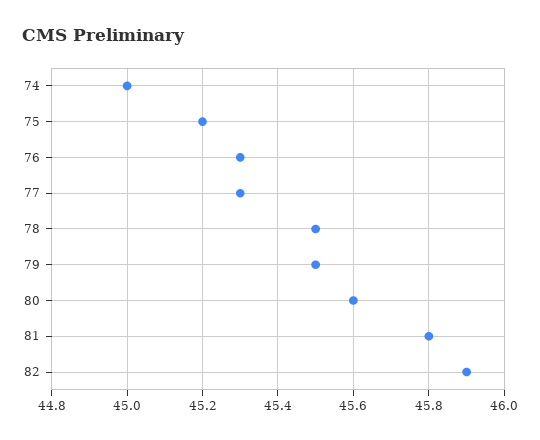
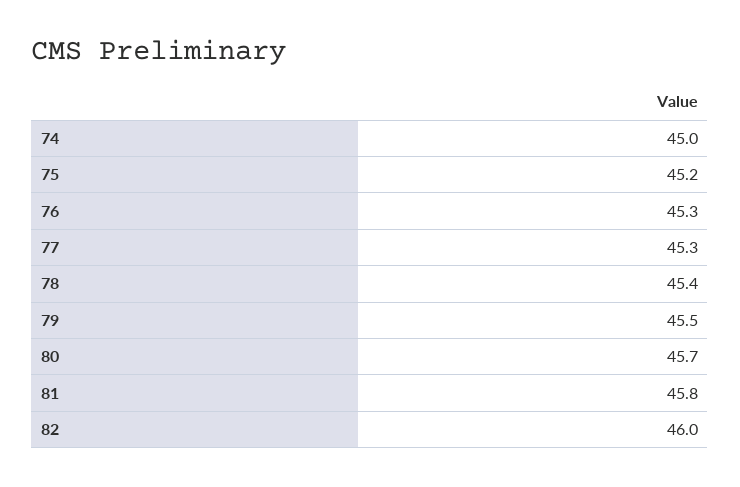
  {
    "74": 45,
    "75": 45.2,
    "76": 45.3,
    "77": 45.3,
-   "78": 45.5,
+   "78": 45.4,
    "79": 45.5,
-   "80": 45.6,
+   "80": 45.7,
    "81": 45.8,
-   "82": 45.9
+   "82": 46
  }

